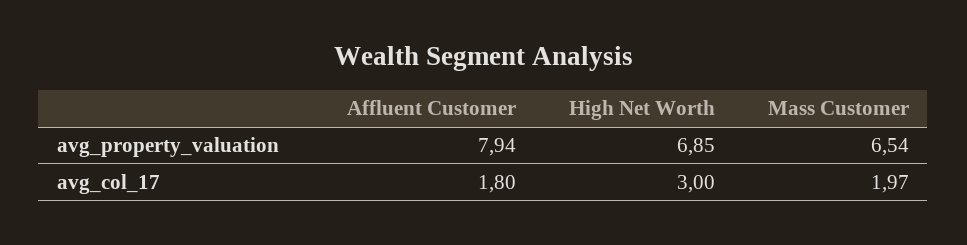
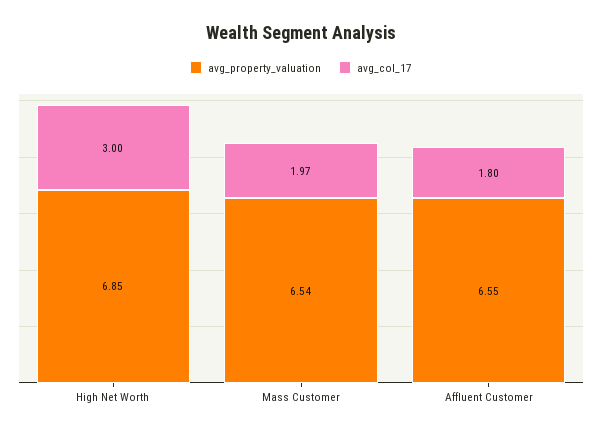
  {
    "avg_property_valuation": {
-     "Affluent Customer": 7.94,
+     "Affluent Customer": 6.55,
      "High Net Worth": 6.85,
      "Mass Customer": 6.54
    },
    "avg_col_17": {
      "Affluent Customer": 1.8,
      "High Net Worth": 3,
      "Mass Customer": 1.97
    }
  }

